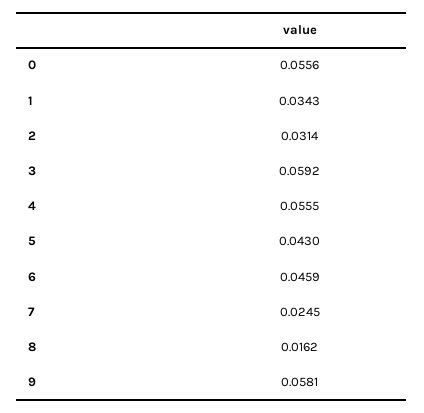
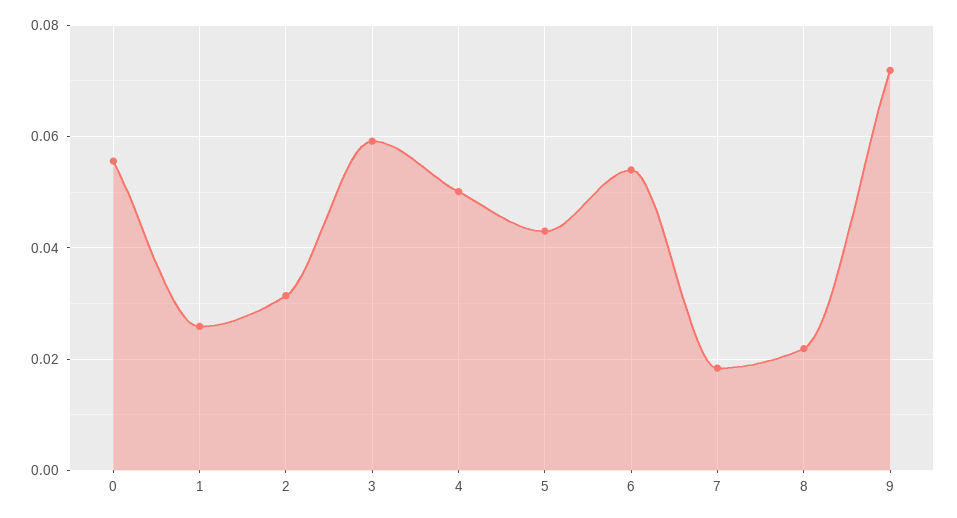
  {
    "0": 0.0556,
-   "1": 0.0343,
+   "1": 0.026,
    "2": 0.0314,
    "3": 0.0592,
-   "4": 0.0555,
+   "4": 0.05,
    "5": 0.043,
-   "6": 0.0459,
+   "6": 0.054,
-   "7": 0.0245,
+   "7": 0.018,
-   "8": 0.0162,
+   "8": 0.022,
-   "9": 0.0581
+   "9": 0.072
  }

